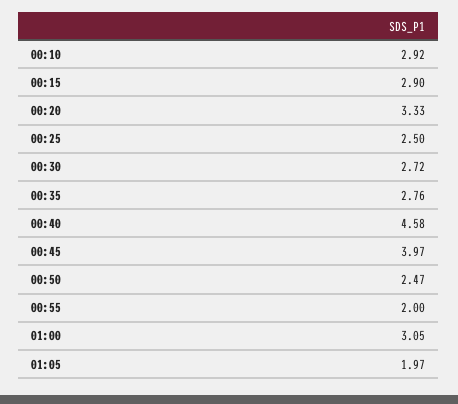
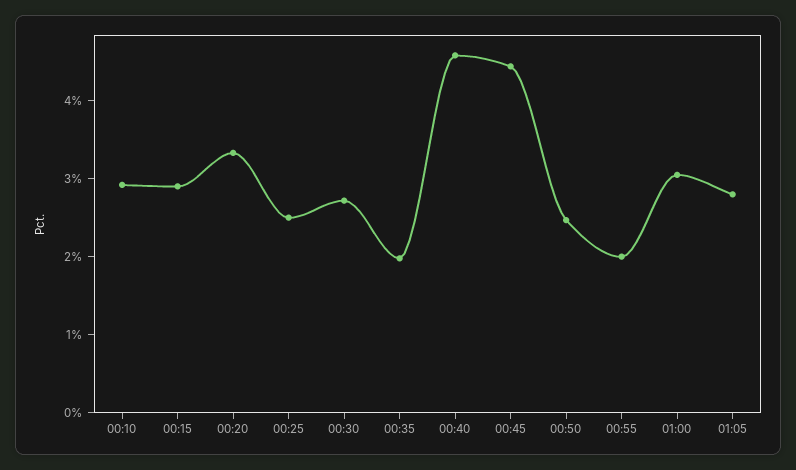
  {
    "00:10": 2.92,
    "00:15": 2.9,
    "00:20": 3.33,
    "00:25": 2.5,
    "00:30": 2.72,
-   "00:35": 2.76,
+   "00:35": 2,
    "00:40": 4.58,
-   "00:45": 3.97,
+   "00:45": 4.4,
    "00:50": 2.47,
    "00:55": 2,
    "01:00": 3.05,
-   "01:05": 1.97
+   "01:05": 2.8
  }

